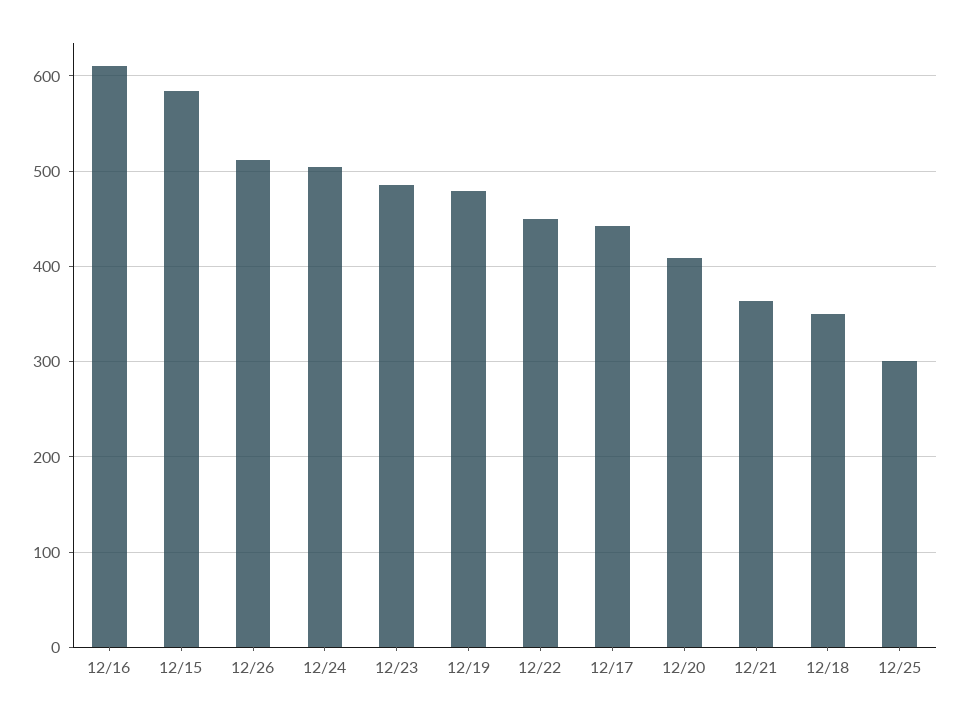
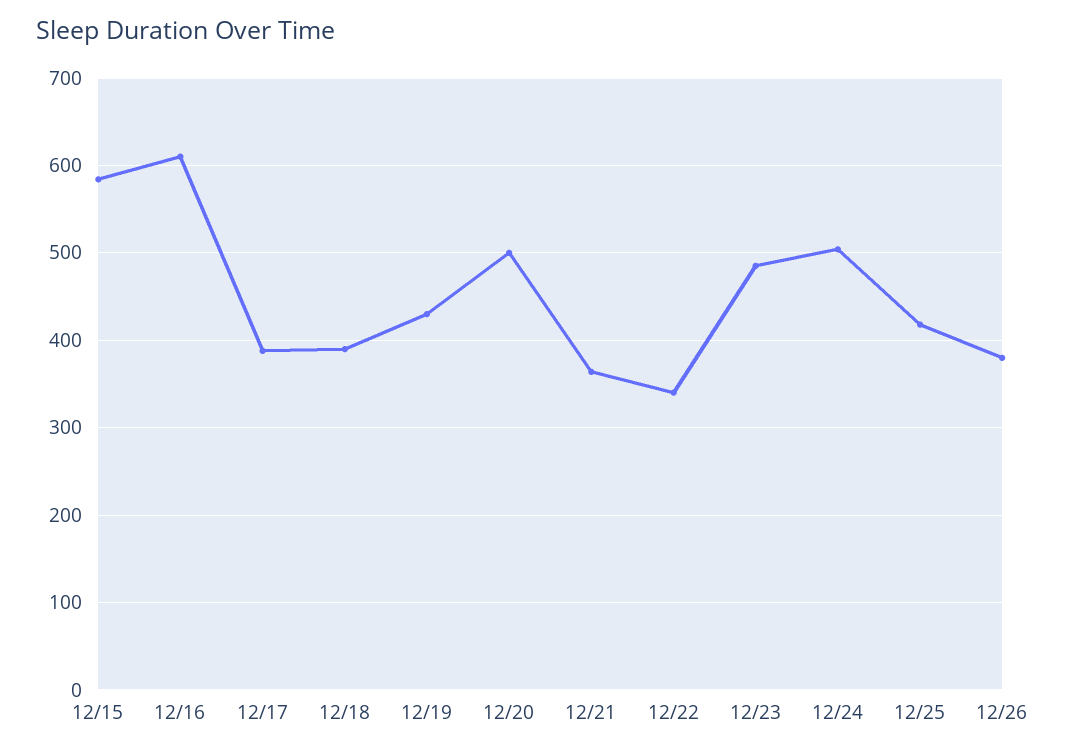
  {
    "12/16": 610,
    "12/15": 580,
-   "12/26": 510,
+   "12/26": 380,
    "12/24": 500,
    "12/23": 490,
-   "12/19": 480,
+   "12/19": 430,
-   "12/22": 450,
+   "12/22": 340,
-   "12/17": 440,
+   "12/17": 390,
-   "12/20": 410,
+   "12/20": 500,
    "12/21": 360,
-   "12/18": 350,
+   "12/18": 390,
-   "12/25": 300
+   "12/25": 420
  }

